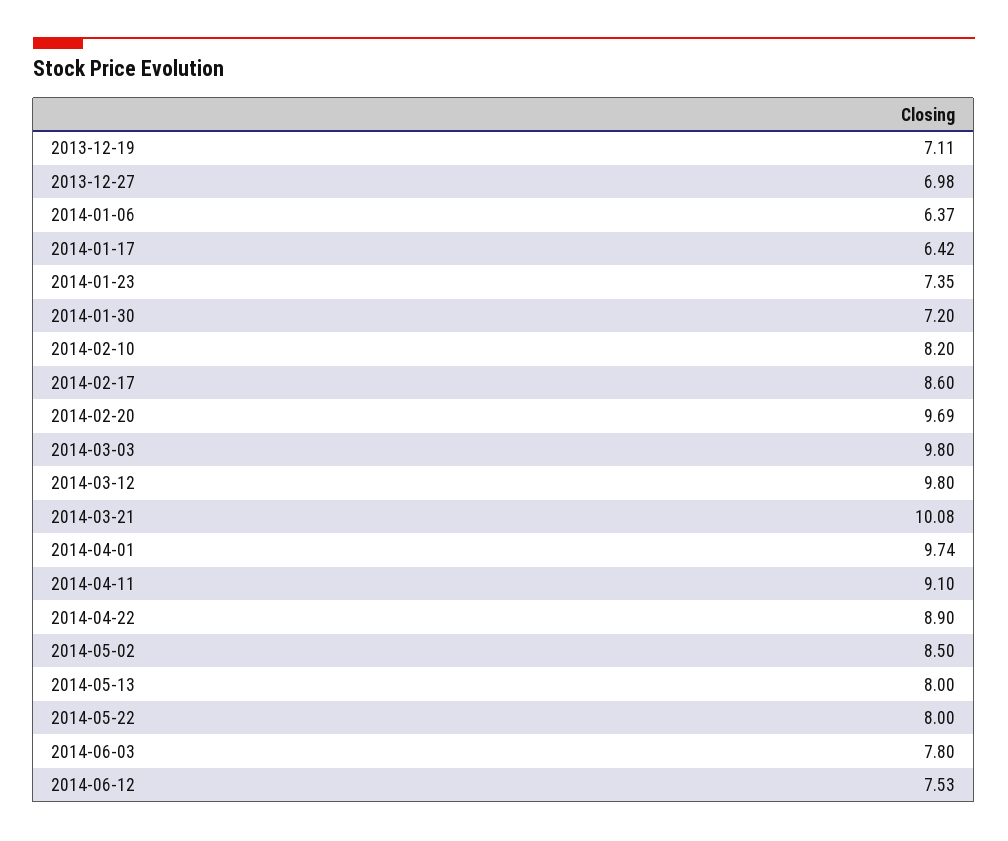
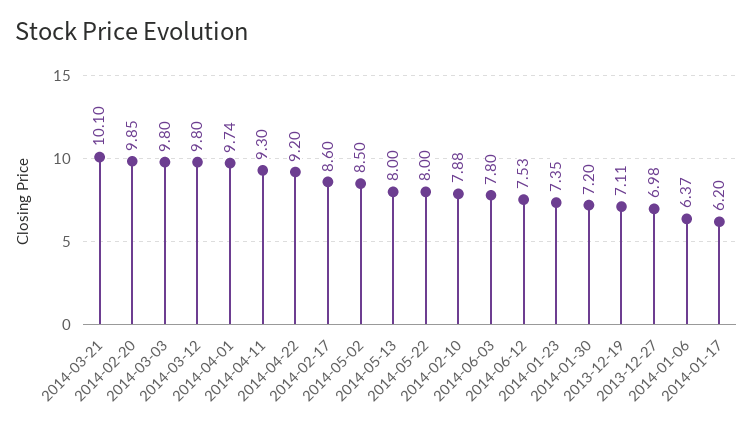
  {
    "2013-12-19": 7.11,
    "2013-12-27": 6.98,
    "2014-01-06": 6.37,
-   "2014-01-17": 6.42,
+   "2014-01-17": 6.2,
    "2014-01-23": 7.35,
    "2014-01-30": 7.2,
-   "2014-02-10": 8.2,
+   "2014-02-10": 7.88,
    "2014-02-17": 8.6,
-   "2014-02-20": 9.69,
+   "2014-02-20": 9.85,
    "2014-03-03": 9.8,
    "2014-03-12": 9.8,
-   "2014-03-21": 10.08,
+   "2014-03-21": 10.1,
    "2014-04-01": 9.74,
-   "2014-04-11": 9.1,
+   "2014-04-11": 9.3,
-   "2014-04-22": 8.9,
+   "2014-04-22": 9.2,
    "2014-05-02": 8.5,
    "2014-05-13": 8,
    "2014-05-22": 8,
    "2014-06-03": 7.8,
    "2014-06-12": 7.53
  }

